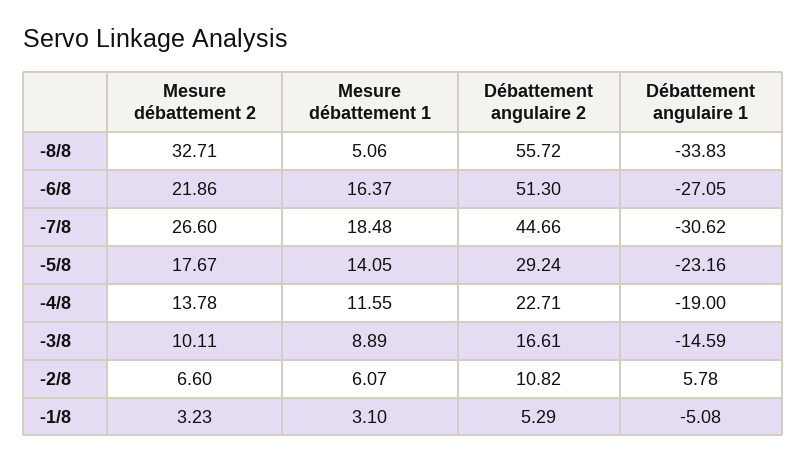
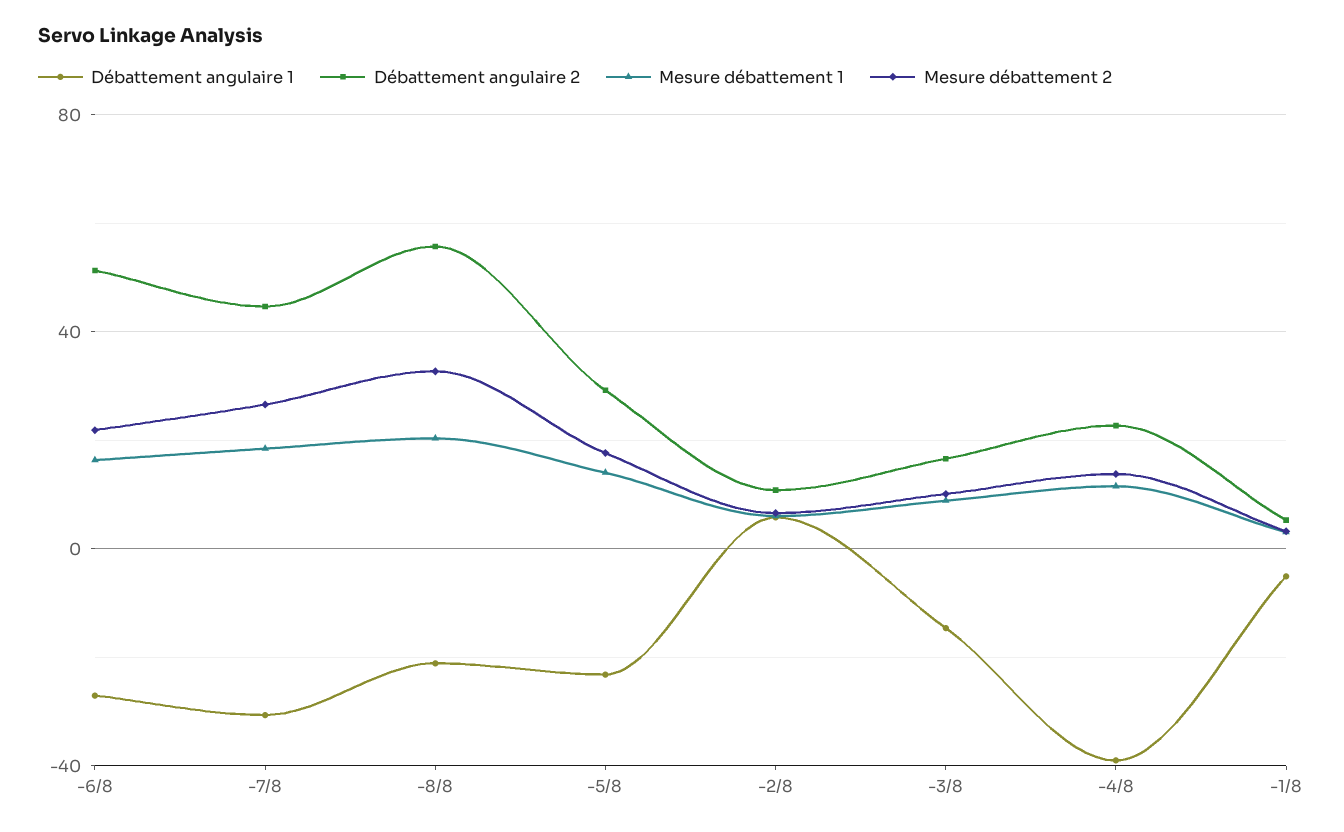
  {
    "Mesure débattement 2": {
      "-8/8": 32.71,
      "-6/8": 21.86,
      "-7/8": 26.6,
      "-5/8": 17.67,
      "-4/8": 13.78,
      "-3/8": 10.11,
      "-2/8": 6.6,
      "-1/8": 3.23
    },
    "Mesure débattement 1": {
-     "-8/8": 5.06,
+     "-8/8": 20,
      "-6/8": 16.37,
      "-7/8": 18.48,
      "-5/8": 14.05,
      "-4/8": 11.55,
      "-3/8": 8.89,
      "-2/8": 6.07,
      "-1/8": 3.1
    },
    "Débattement angulaire 2": {
      "-8/8": 55.72,
      "-6/8": 51.3,
      "-7/8": 44.66,
      "-5/8": 29.24,
      "-4/8": 22.71,
      "-3/8": 16.61,
      "-2/8": 10.82,
      "-1/8": 5.29
    },
    "Débattement angulaire 1": {
-     "-8/8": -33.83,
+     "-8/8": -20,
      "-6/8": -27.05,
      "-7/8": -30.62,
      "-5/8": -23.16,
-     "-4/8": -19,
+     "-4/8": -40,
      "-3/8": -14.59,
      "-2/8": 5.78,
      "-1/8": -5.08
    }
  }

